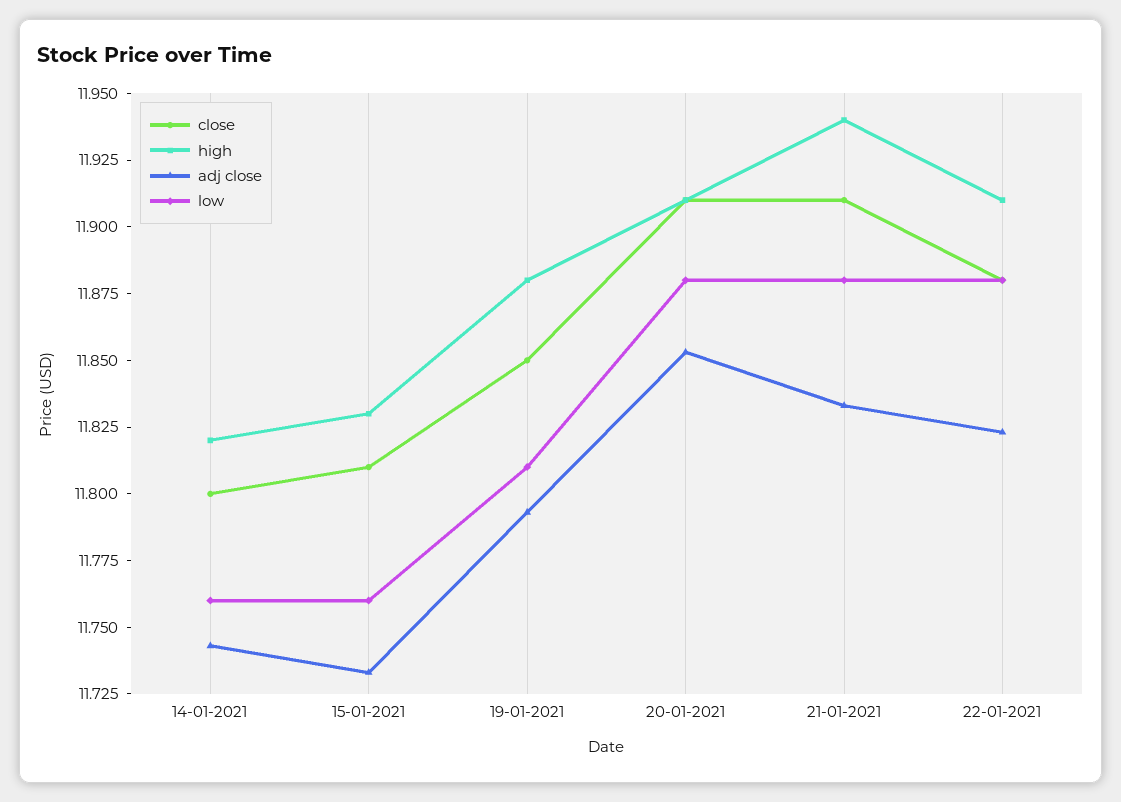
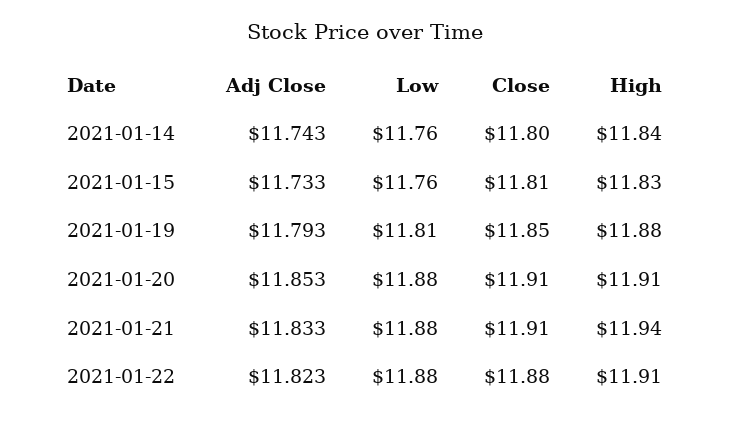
  {
    "close": {
      "14-01-2021": 11.8,
      "15-01-2021": 11.81,
      "19-01-2021": 11.85,
      "20-01-2021": 11.91,
      "21-01-2021": 11.91,
      "22-01-2021": 11.88
    },
    "high": {
-     "14-01-2021": 11.82,
+     "14-01-2021": 11.84,
      "15-01-2021": 11.83,
      "19-01-2021": 11.88,
      "20-01-2021": 11.91,
      "21-01-2021": 11.94,
      "22-01-2021": 11.91
    },
    "adj close": {
      "14-01-2021": 11.743,
      "15-01-2021": 11.733,
      "19-01-2021": 11.793,
      "20-01-2021": 11.853,
      "21-01-2021": 11.833,
      "22-01-2021": 11.823
    },
    "low": {
      "14-01-2021": 11.76,
      "15-01-2021": 11.76,
      "19-01-2021": 11.81,
      "20-01-2021": 11.88,
      "21-01-2021": 11.88,
      "22-01-2021": 11.88
    }
  }

